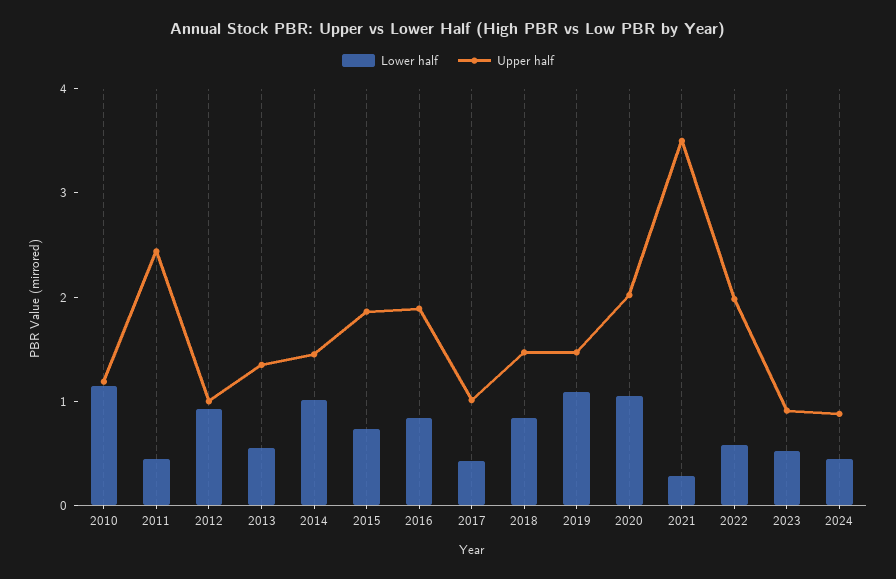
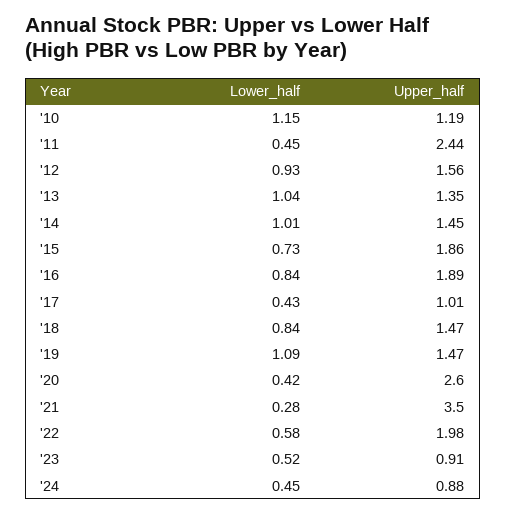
  {
    "Lower half": {
      "2010": 1.15,
      "2011": 0.45,
      "2012": 0.93,
-     "2013": 0.6,
+     "2013": 1.04,
      "2014": 1.01,
      "2015": 0.73,
      "2016": 0.84,
      "2017": 0.43,
      "2018": 0.84,
      "2019": 1.09,
-     "2020": 1,
+     "2020": 0.42,
      "2021": 0.28,
      "2022": 0.58,
      "2023": 0.52,
      "2024": 0.45
    },
    "Upper half": {
      "2010": 1.19,
      "2011": 2.44,
-     "2012": 1,
+     "2012": 1.56,
      "2013": 1.35,
      "2014": 1.45,
      "2015": 1.86,
      "2016": 1.89,
      "2017": 1.01,
      "2018": 1.47,
      "2019": 1.47,
-     "2020": 2,
+     "2020": 2.6,
      "2021": 3.5,
      "2022": 1.98,
      "2023": 0.91,
      "2024": 0.88
    }
  }

